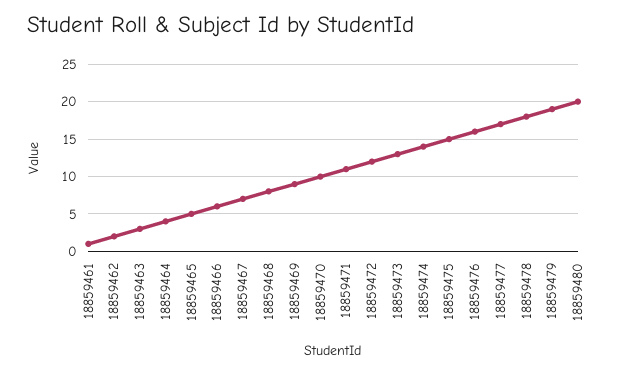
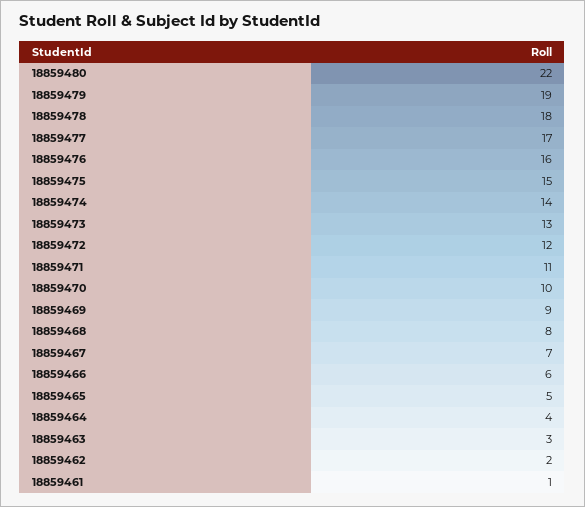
  {
    "18859461": 1,
    "18859462": 2,
    "18859463": 3,
    "18859464": 4,
    "18859465": 5,
    "18859466": 6,
    "18859467": 7,
    "18859468": 8,
    "18859469": 9,
    "18859470": 10,
    "18859471": 11,
    "18859472": 12,
    "18859473": 13,
    "18859474": 14,
    "18859475": 15,
    "18859476": 16,
    "18859477": 17,
    "18859478": 18,
    "18859479": 19,
-   "18859480": 20
+   "18859480": 22
  }

